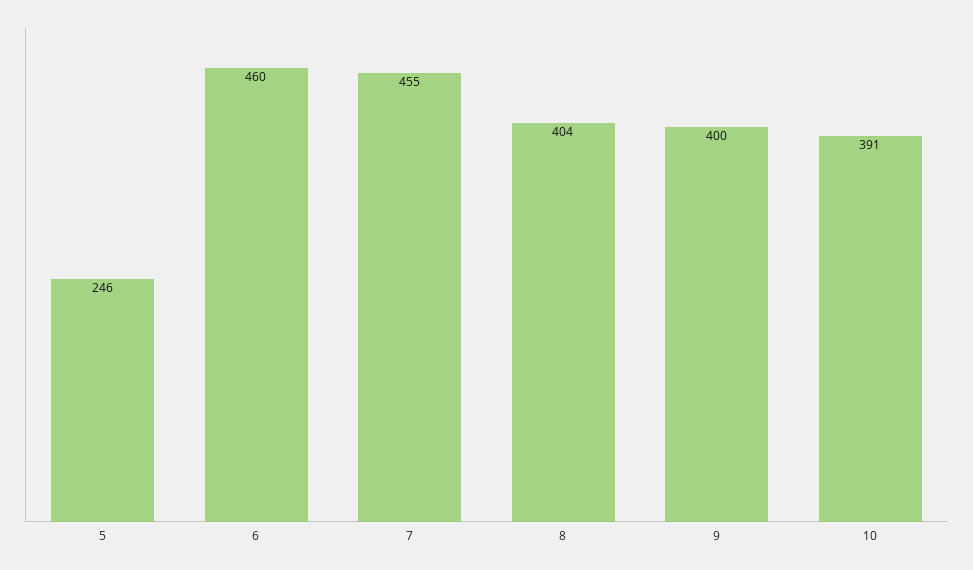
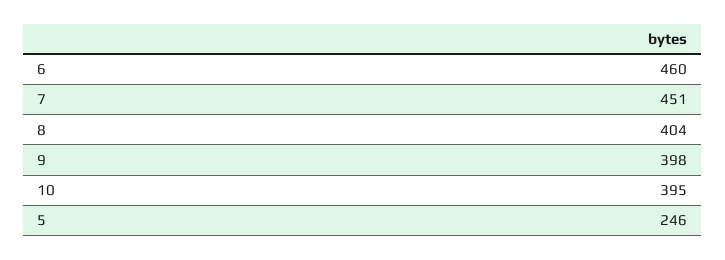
  {
    "5": 246,
    "6": 460,
-   "7": 455,
+   "7": 451,
    "8": 404,
-   "9": 400,
+   "9": 398,
-   "10": 391
+   "10": 395
  }

